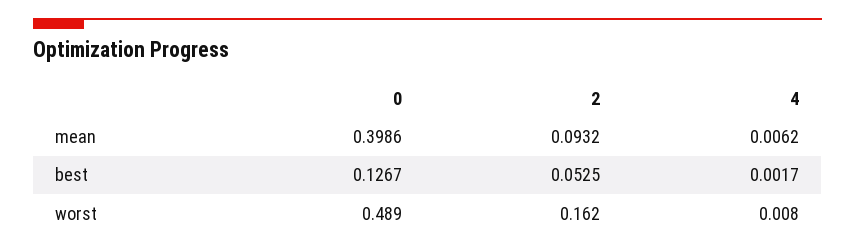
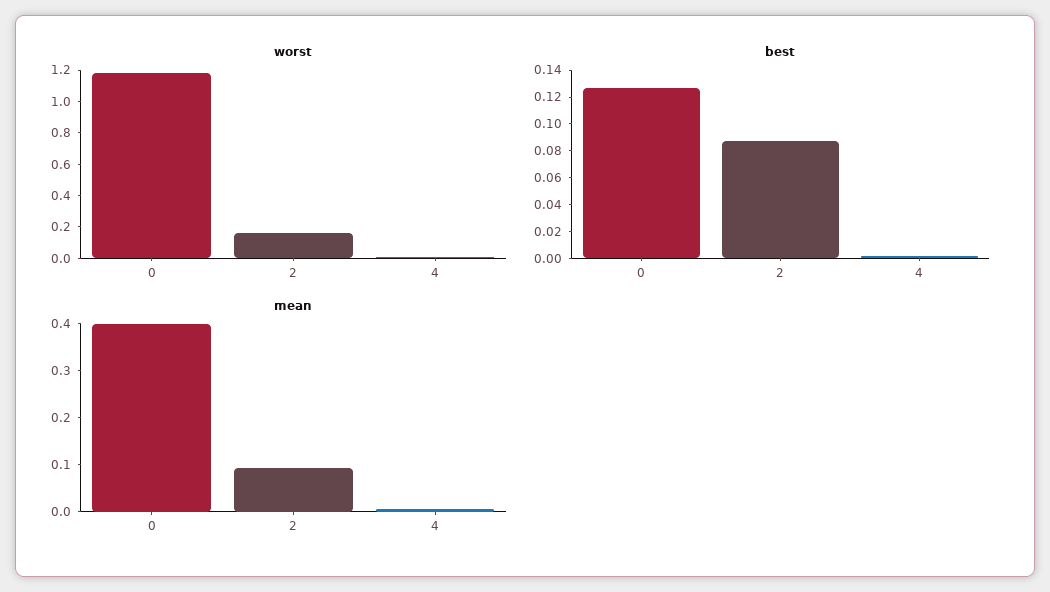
  {
    "mean": {
      "0": 0.3986,
      "2": 0.0932,
      "4": 0.0062
    },
    "best": {
      "0": 0.1267,
-     "2": 0.0525,
+     "2": 0.09,
      "4": 0.0017
    },
    "worst": {
-     "0": 0.489,
+     "0": 1.2,
      "2": 0.162,
      "4": 0.008
    }
  }

